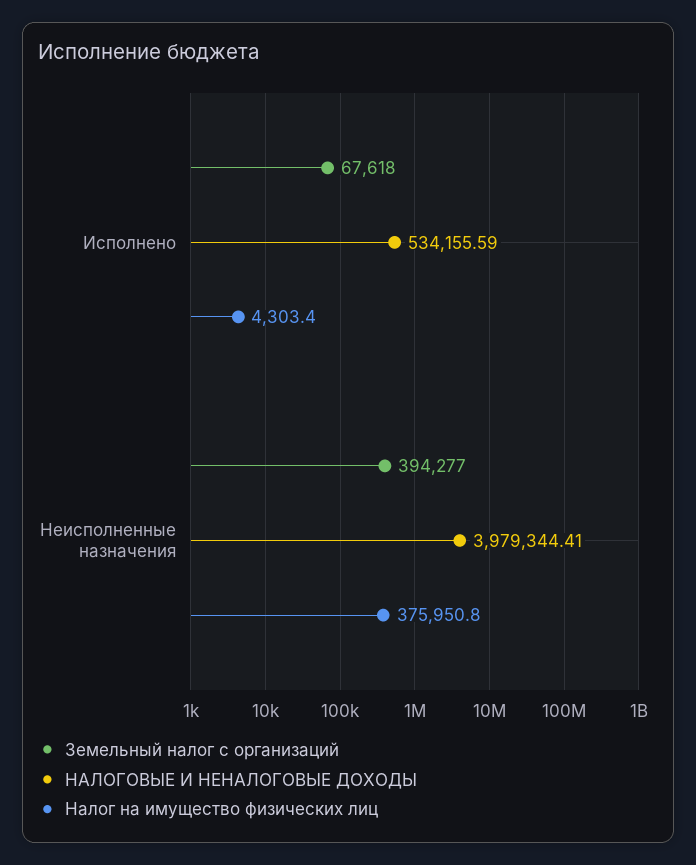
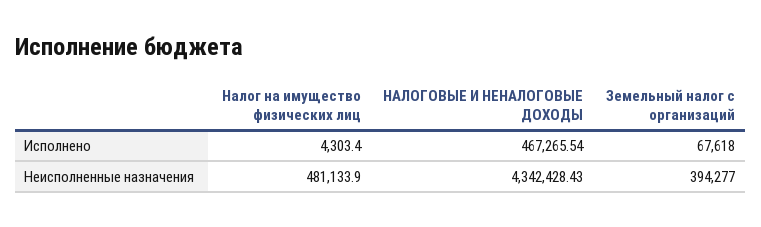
  {
    "Земельный налог с организаций": {
      "Исполнено": 67618,
      "Неисполненные назначения": 394277
    },
    "НАЛОГОВЫЕ И НЕНАЛОГОВЫЕ ДОХОДЫ": {
-     "Исполнено": 534155.59,
+     "Исполнено": 467265.54,
-     "Неисполненные назначения": 3979344.41
+     "Неисполненные назначения": 4342428.43
    },
    "Налог на имущество физических лиц": {
      "Исполнено": 4303.4,
-     "Неисполненные назначения": 375950.8
+     "Неисполненные назначения": 481133.9
    }
  }

